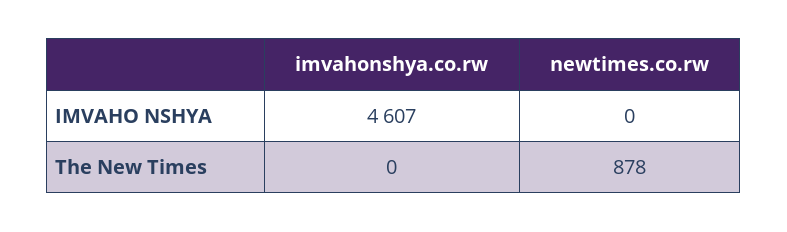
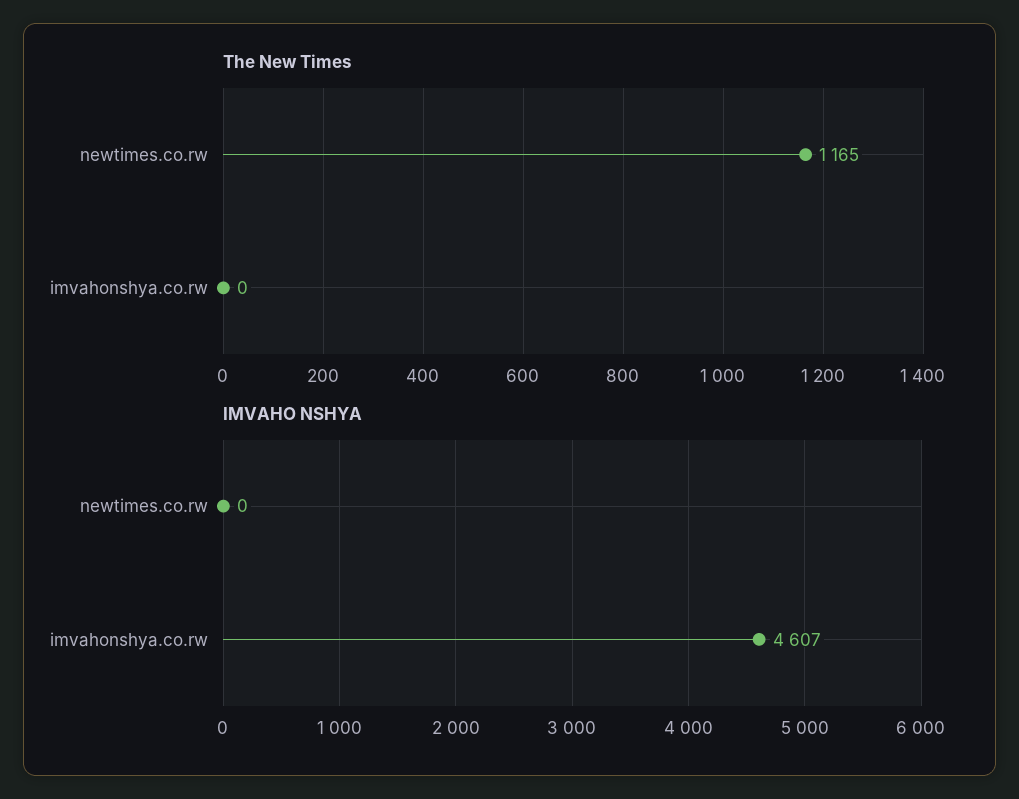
  {
    "IMVAHO NSHYA": {
      "imvahonshya.co.rw": 4607,
      "newtimes.co.rw": 0
    },
    "The New Times": {
      "imvahonshya.co.rw": 0,
-     "newtimes.co.rw": 878
+     "newtimes.co.rw": 1165
    }
  }

